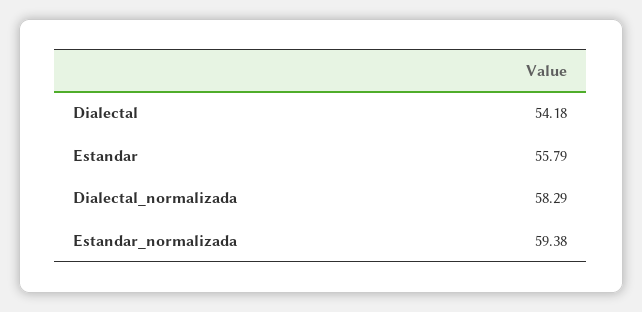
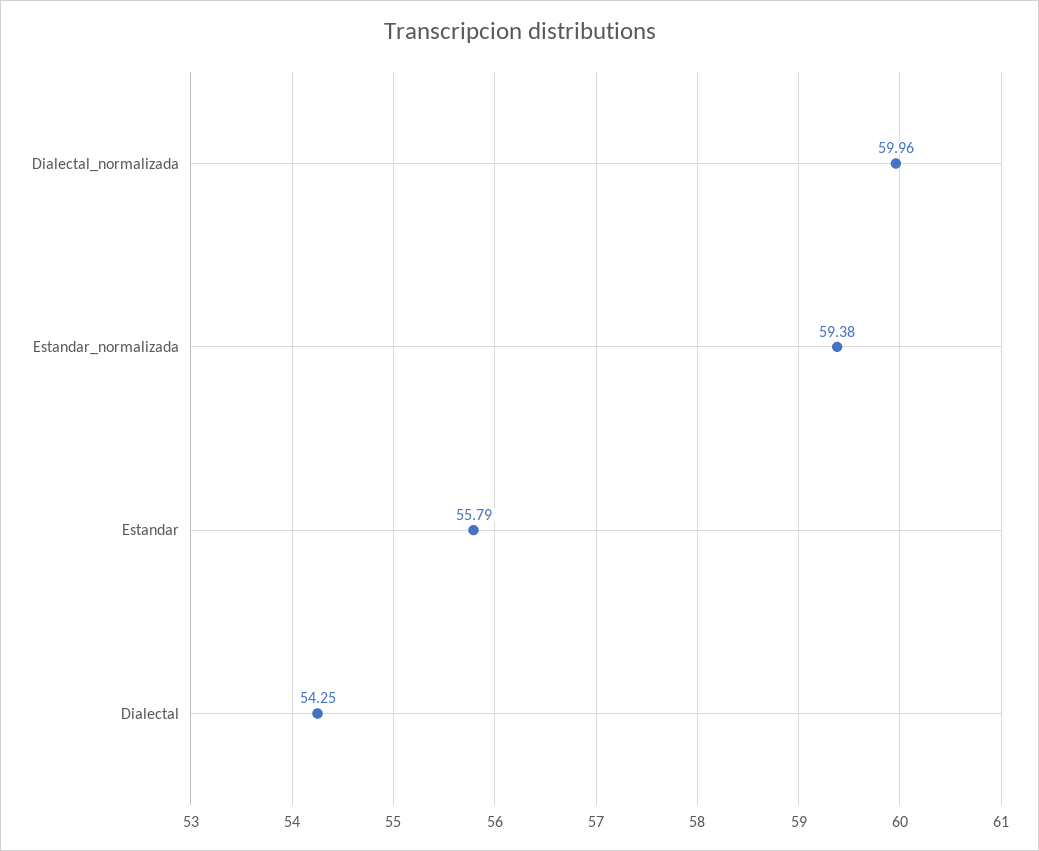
  {
-   "Dialectal": 54.18,
+   "Dialectal": 54.25,
    "Estandar": 55.79,
-   "Dialectal_normalizada": 58.29,
+   "Dialectal_normalizada": 59.96,
    "Estandar_normalizada": 59.38
  }

